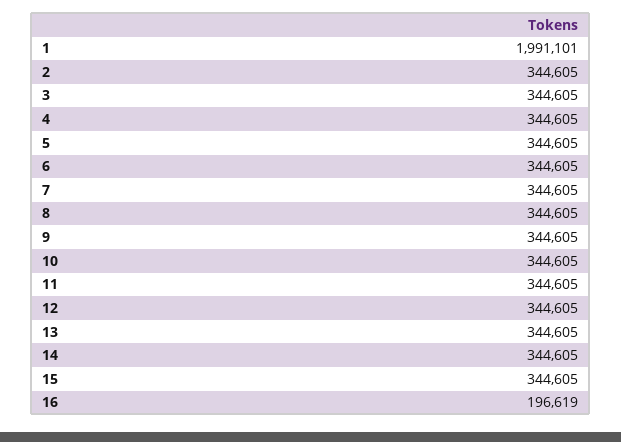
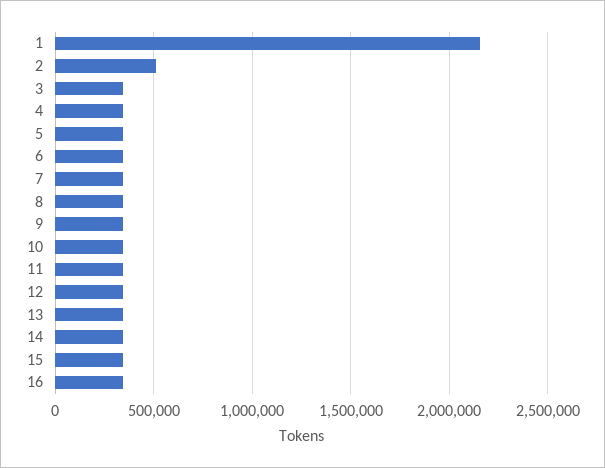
  {
-   "1": 1991101,
+   "1": 2150000,
-   "2": 344605,
+   "2": 500000,
    "3": 344605,
    "4": 344605,
    "5": 344605,
    "6": 344605,
    "7": 344605,
    "8": 344605,
    "9": 344605,
    "10": 344605,
    "11": 344605,
    "12": 344605,
    "13": 344605,
    "14": 344605,
    "15": 344605,
-   "16": 196619
+   "16": 350000
  }

